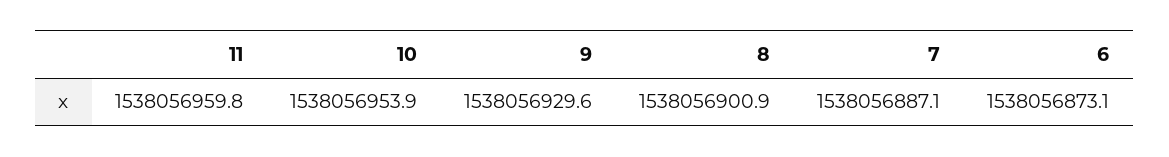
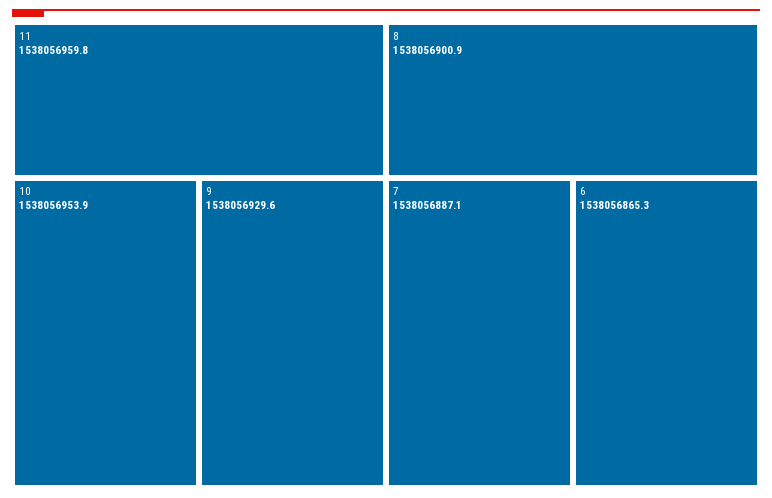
  {
    "11": 1538056959.8,
    "10": 1538056953.9,
    "9": 1538056929.6,
    "8": 1538056900.9,
    "7": 1538056887.1,
-   "6": 1538056873.1
+   "6": 1538056865.3
  }

